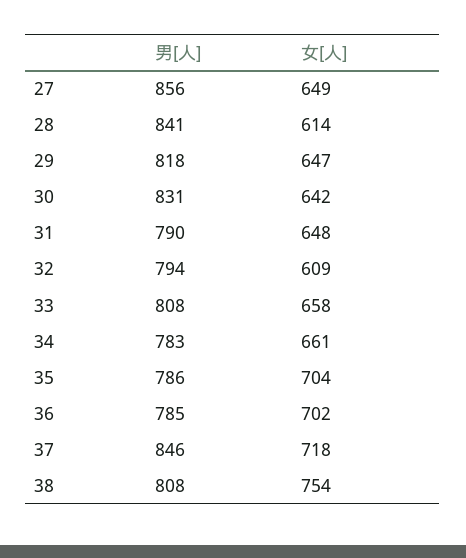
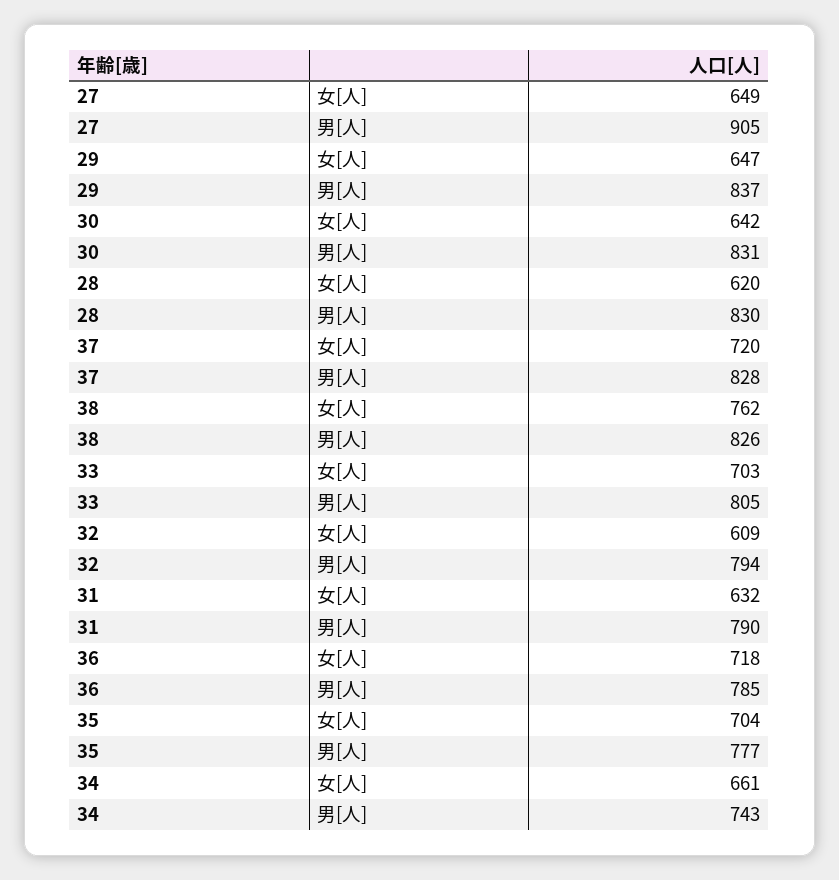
  {
    "男[人]": {
-     "27": 856,
+     "27": 905,
-     "28": 841,
+     "28": 830,
-     "29": 818,
+     "29": 837,
      "30": 831,
      "31": 790,
      "32": 794,
-     "33": 808,
+     "33": 805,
-     "34": 783,
+     "34": 743,
-     "35": 786,
+     "35": 777,
      "36": 785,
-     "37": 846,
+     "37": 828,
-     "38": 808
+     "38": 826
    },
    "女[人]": {
      "27": 649,
-     "28": 614,
+     "28": 620,
      "29": 647,
      "30": 642,
-     "31": 648,
+     "31": 632,
      "32": 609,
-     "33": 658,
+     "33": 703,
      "34": 661,
      "35": 704,
-     "36": 702,
+     "36": 718,
-     "37": 718,
+     "37": 720,
-     "38": 754
+     "38": 762
    }
  }

